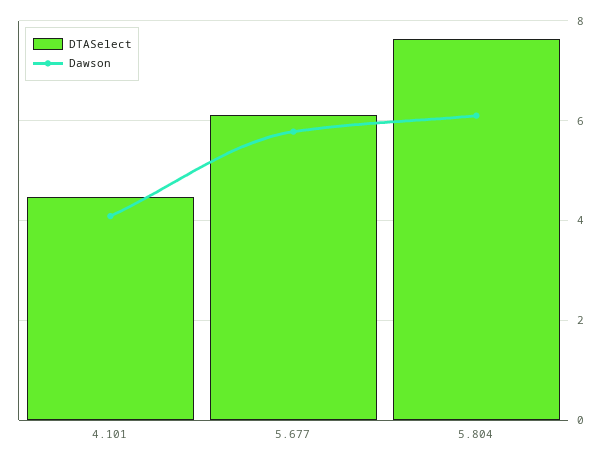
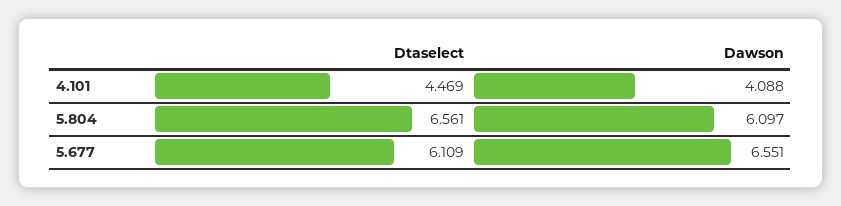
  {
    "DTASelect": {
      "4.101": 4.469,
      "5.677": 6.109,
-     "5.804": 7.6
+     "5.804": 6.561
    },
    "Dawson": {
      "4.101": 4.088,
-     "5.677": 5.8,
+     "5.677": 6.551,
      "5.804": 6.097
    }
  }

